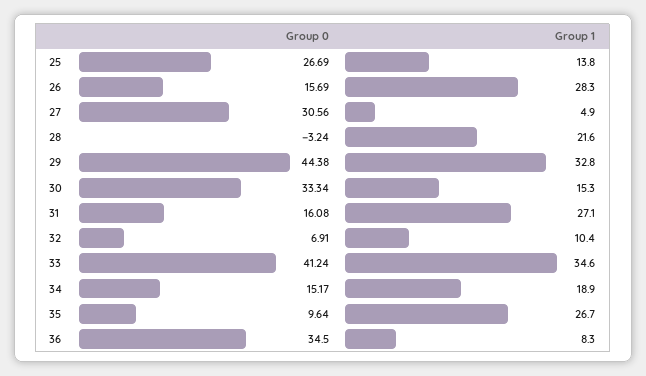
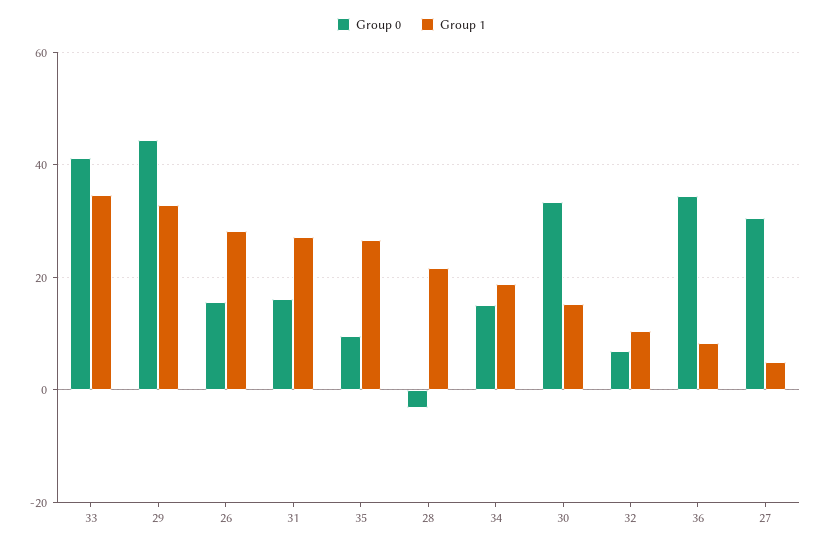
  {
    "Group 0": {
-     "25": 26.69,
      "26": 15.69,
      "27": 30.56,
      "28": -3.24,
      "29": 44.38,
      "30": 33.34,
      "31": 16.08,
      "32": 6.91,
      "33": 41.24,
      "34": 15.17,
      "35": 9.64,
      "36": 34.5
    },
    "Group 1": {
-     "25": 13.8,
      "26": 28.3,
      "27": 4.9,
      "28": 21.6,
      "29": 32.8,
      "30": 15.3,
      "31": 27.1,
      "32": 10.4,
      "33": 34.6,
      "34": 18.9,
      "35": 26.7,
      "36": 8.3
    }
  }

